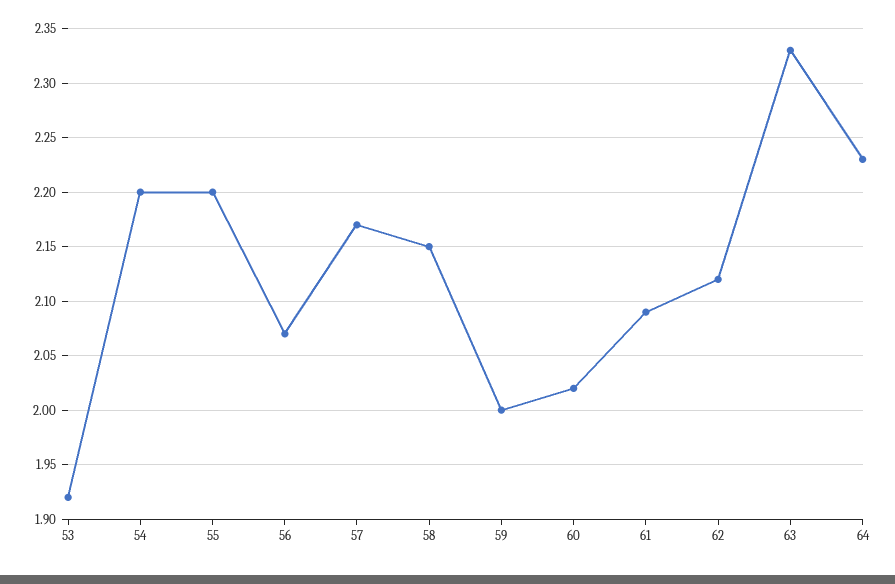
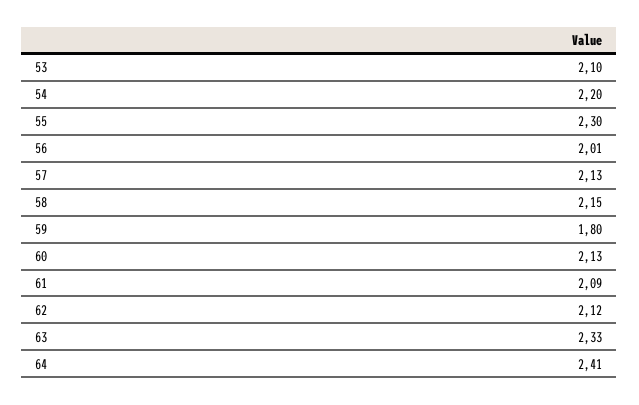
  {
-   "53": 1.92,
+   "53": 2.1,
    "54": 2.2,
-   "55": 2.2,
+   "55": 2.3,
-   "56": 2.07,
+   "56": 2.01,
-   "57": 2.17,
+   "57": 2.13,
    "58": 2.15,
-   "59": 2,
+   "59": 1.8,
-   "60": 2.02,
+   "60": 2.13,
    "61": 2.09,
    "62": 2.12,
    "63": 2.33,
-   "64": 2.23
+   "64": 2.41
  }

